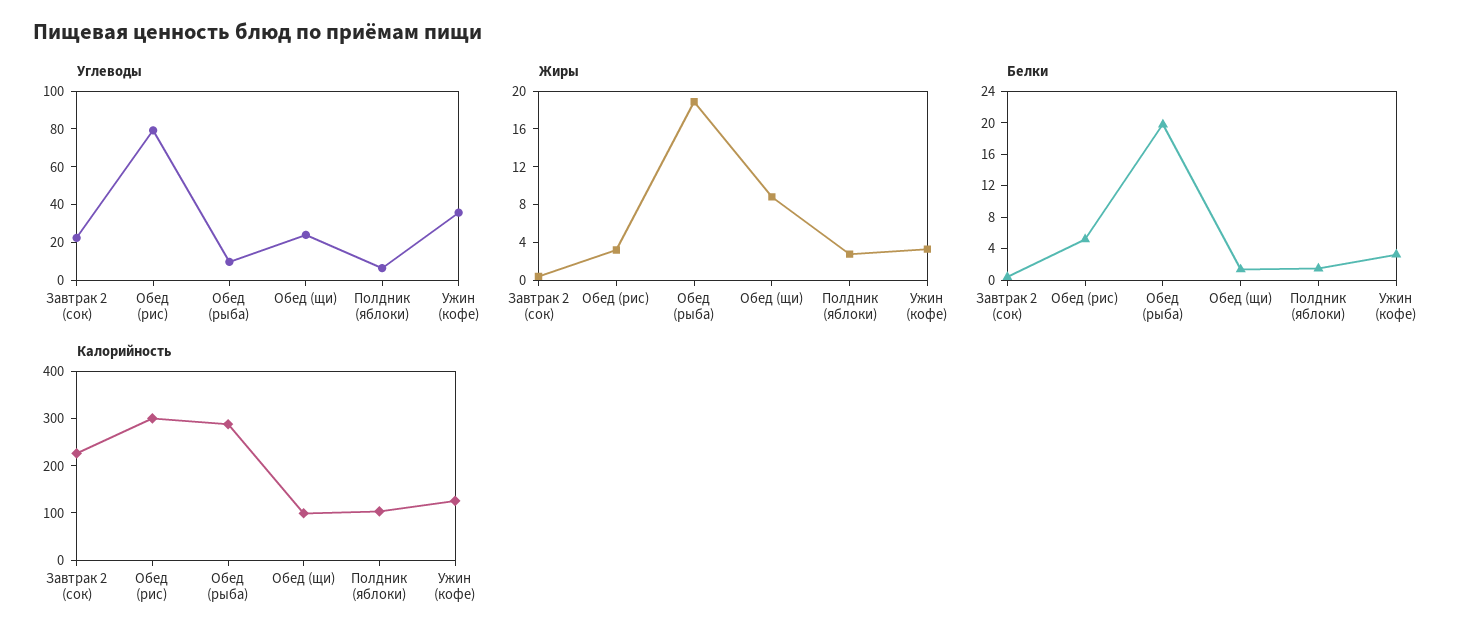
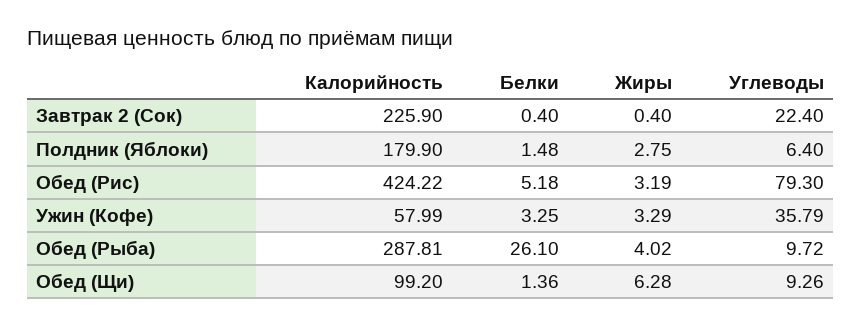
  {
    "Углеводы": {
      "Завтрак 2 (сок)": 22.4,
      "Обед (рис)": 79.3,
      "Обед (рыба)": 9.72,
-     "Обед (щи)": 25,
+     "Обед (щи)": 9.26,
      "Полдник (яблоки)": 6.4,
      "Ужин (кофе)": 35.79
    },
    "Жиры": {
      "Завтрак 2 (сок)": 0.4,
      "Обед (рис)": 3.19,
-     "Обед (рыба)": 19,
+     "Обед (рыба)": 4.02,
-     "Обед (щи)": 9,
+     "Обед (щи)": 6.28,
      "Полдник (яблоки)": 2.75,
      "Ужин (кофе)": 3.29
    },
    "Белки": {
      "Завтрак 2 (сок)": 0.4,
      "Обед (рис)": 5.18,
-     "Обед (рыба)": 20,
+     "Обед (рыба)": 26.1,
      "Обед (щи)": 1.36,
      "Полдник (яблоки)": 1.48,
      "Ужин (кофе)": 3.25
    },
    "Калорийность": {
      "Завтрак 2 (сок)": 225.9,
-     "Обед (рис)": 300,
+     "Обед (рис)": 424.22,
      "Обед (рыба)": 287.81,
      "Обед (щи)": 99.2,
-     "Полдник (яблоки)": 100,
+     "Полдник (яблоки)": 179.9,
-     "Ужин (кофе)": 120
+     "Ужин (кофе)": 57.99
    }
  }

